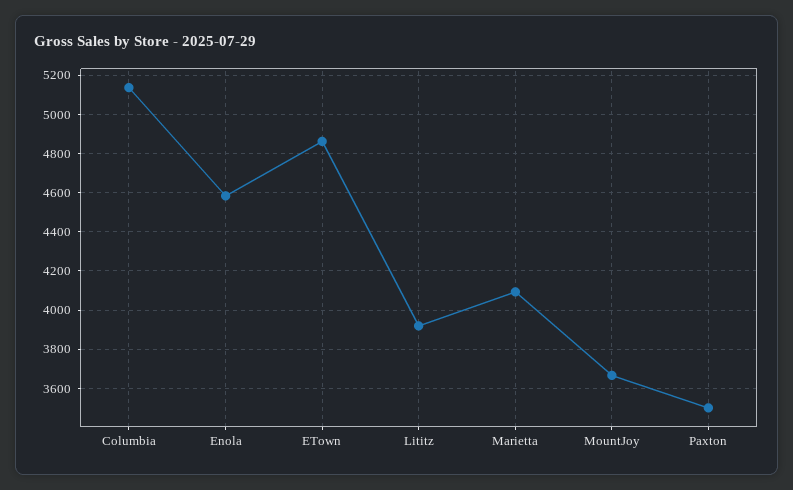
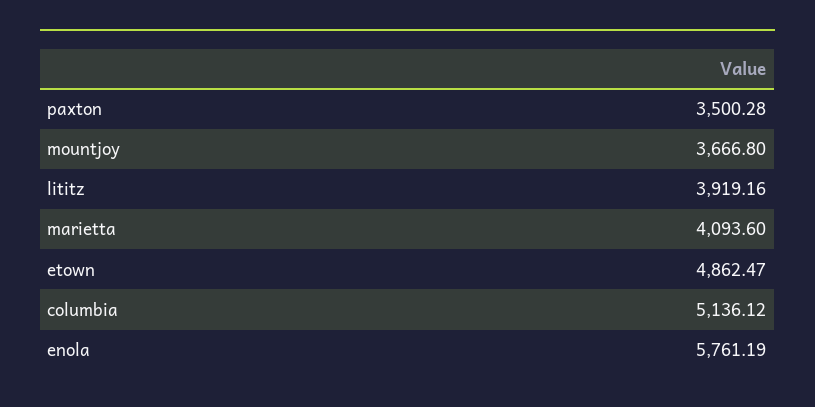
  {
    "Columbia": 5136.12,
-   "Enola": 4600,
+   "Enola": 5761.19,
    "ETown": 4862.47,
    "Lititz": 3919.16,
    "Marietta": 4093.6,
    "MountJoy": 3666.8,
    "Paxton": 3500.28
  }

